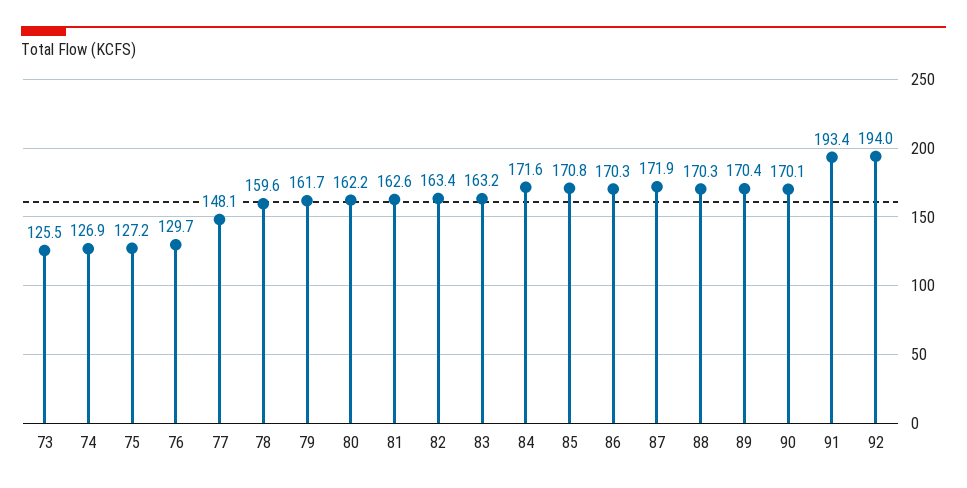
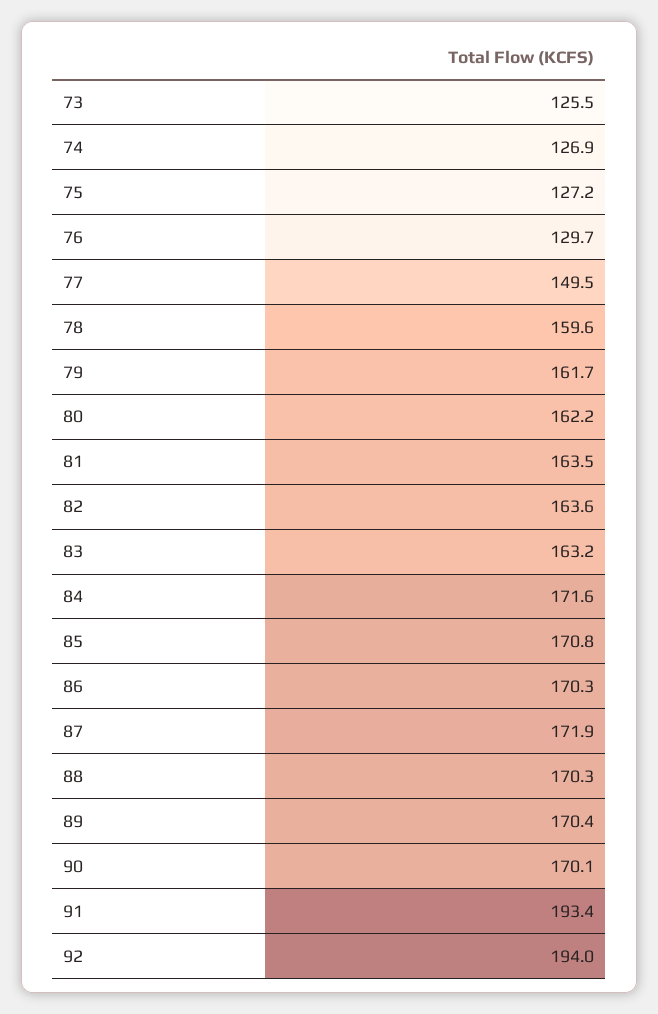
  {
    "73": 125.5,
    "74": 126.9,
    "75": 127.2,
    "76": 129.7,
-   "77": 148.1,
+   "77": 149.5,
    "78": 159.6,
    "79": 161.7,
    "80": 162.2,
-   "81": 162.6,
+   "81": 163.5,
-   "82": 163.4,
+   "82": 163.6,
    "83": 163.2,
    "84": 171.6,
    "85": 170.8,
    "86": 170.3,
    "87": 171.9,
    "88": 170.3,
    "89": 170.4,
    "90": 170.1,
    "91": 193.4,
    "92": 194
  }

